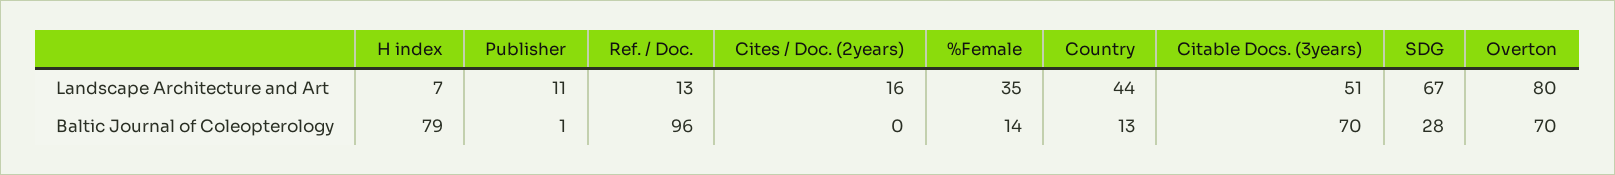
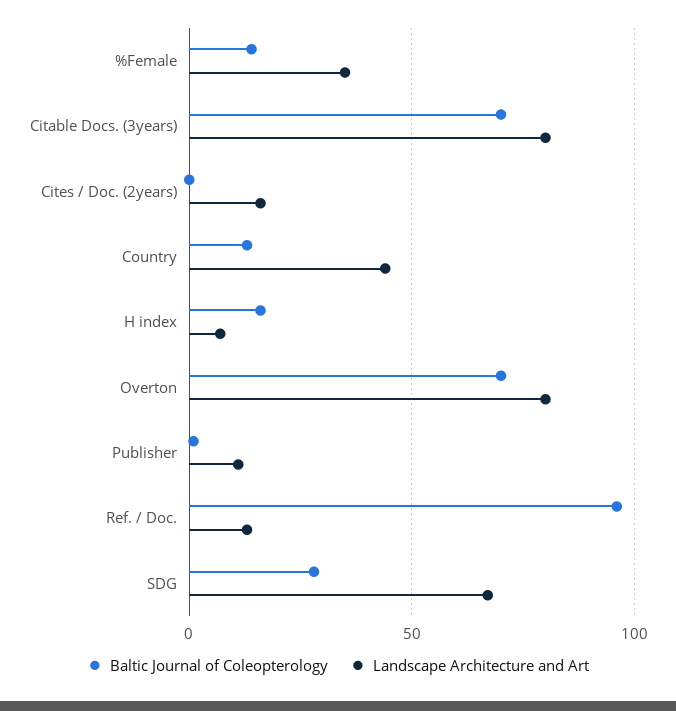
  {
    "Landscape Architecture and Art": {
      "H index": 7,
      "Publisher": 11,
      "Ref. / Doc.": 13,
      "Cites / Doc. (2years)": 16,
      "%Female": 35,
      "Country": 44,
-     "Citable Docs. (3years)": 51,
+     "Citable Docs. (3years)": 80,
      "SDG": 67,
      "Overton": 80
    },
    "Baltic Journal of Coleopterology": {
-     "H index": 79,
+     "H index": 15,
      "Publisher": 1,
      "Ref. / Doc.": 96,
      "Cites / Doc. (2years)": 0,
      "%Female": 14,
      "Country": 13,
      "Citable Docs. (3years)": 70,
      "SDG": 28,
      "Overton": 70
    }
  }

